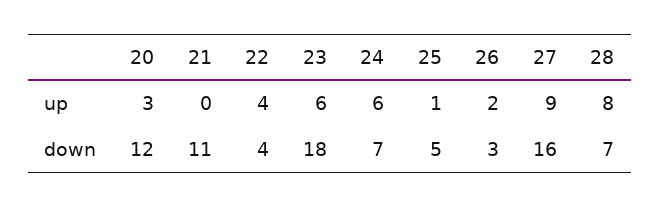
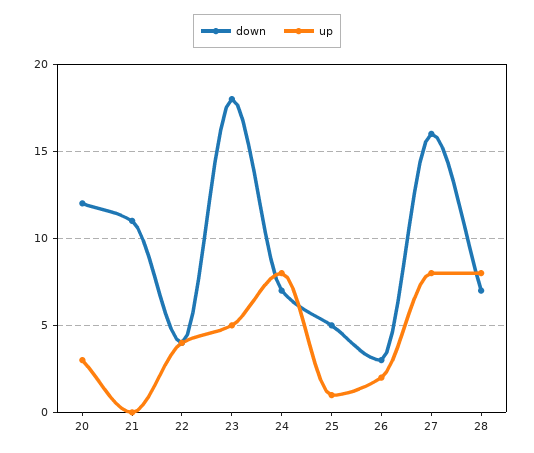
  {
    "up": {
      "20": 3,
      "21": 0,
      "22": 4,
-     "23": 6,
+     "23": 5,
-     "24": 6,
+     "24": 8,
      "25": 1,
      "26": 2,
-     "27": 9,
+     "27": 8,
      "28": 8
    },
    "down": {
      "20": 12,
      "21": 11,
      "22": 4,
      "23": 18,
      "24": 7,
      "25": 5,
      "26": 3,
      "27": 16,
      "28": 7
    }
  }

